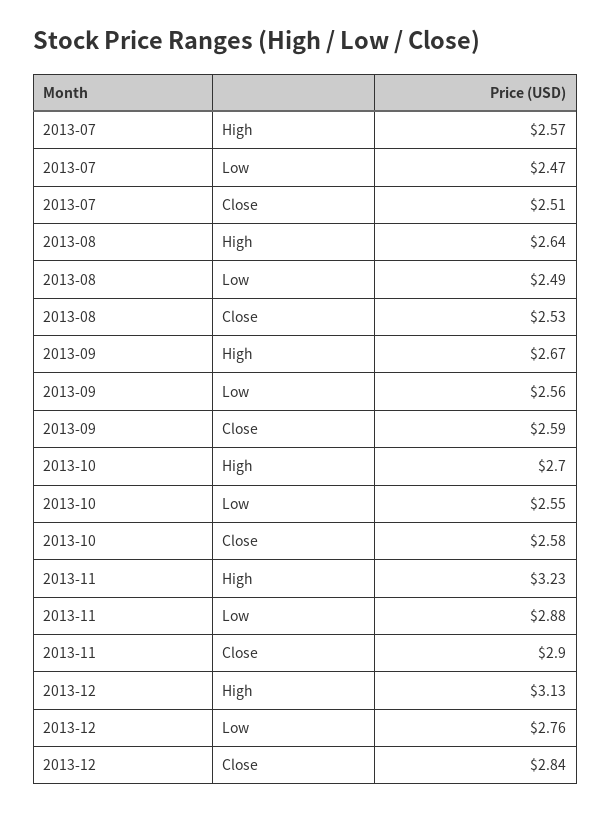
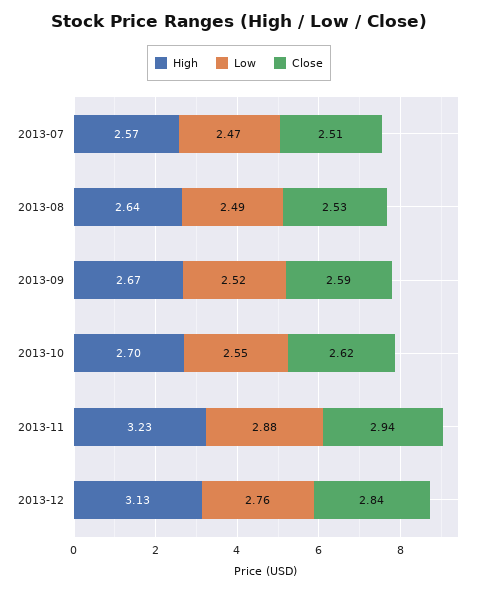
  {
    "High": {
      "2013-07": 2.57,
      "2013-08": 2.64,
      "2013-09": 2.67,
      "2013-10": 2.7,
      "2013-11": 3.23,
      "2013-12": 3.13
    },
    "Low": {
      "2013-07": 2.47,
      "2013-08": 2.49,
-     "2013-09": 2.56,
+     "2013-09": 2.52,
      "2013-10": 2.55,
      "2013-11": 2.88,
      "2013-12": 2.76
    },
    "Close": {
      "2013-07": 2.51,
      "2013-08": 2.53,
      "2013-09": 2.59,
-     "2013-10": 2.58,
+     "2013-10": 2.62,
-     "2013-11": 2.9,
+     "2013-11": 2.94,
      "2013-12": 2.84
    }
  }

